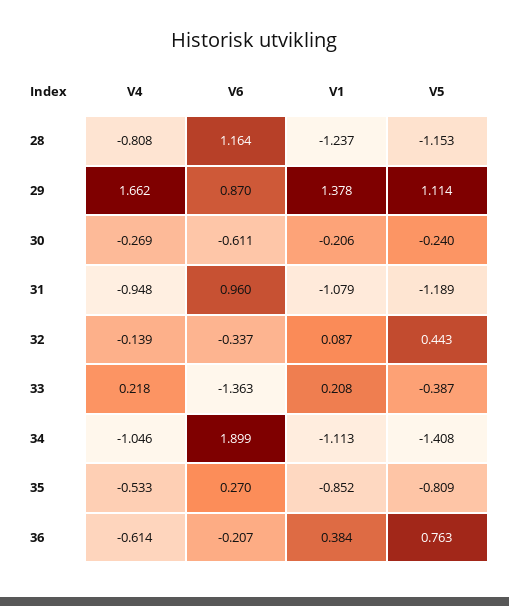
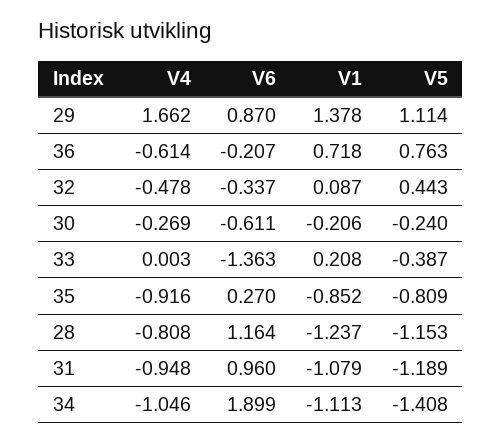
  {
    "V4": {
      "28": -0.808,
      "29": 1.662,
      "30": -0.269,
      "31": -0.948,
-     "32": -0.139,
+     "32": -0.478,
-     "33": 0.218,
+     "33": 0.003,
      "34": -1.046,
-     "35": -0.533,
+     "35": -0.916,
      "36": -0.614
    },
    "V6": {
      "28": 1.164,
      "29": 0.87,
      "30": -0.611,
      "31": 0.96,
      "32": -0.337,
      "33": -1.363,
      "34": 1.899,
      "35": 0.27,
      "36": -0.207
    },
    "V1": {
      "28": -1.237,
      "29": 1.378,
      "30": -0.206,
      "31": -1.079,
      "32": 0.087,
      "33": 0.208,
      "34": -1.113,
      "35": -0.852,
-     "36": 0.384
+     "36": 0.718
    },
    "V5": {
      "28": -1.153,
      "29": 1.114,
      "30": -0.24,
      "31": -1.189,
      "32": 0.443,
      "33": -0.387,
      "34": -1.408,
      "35": -0.809,
      "36": 0.763
    }
  }

